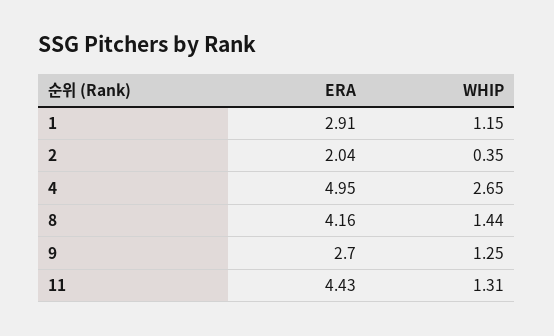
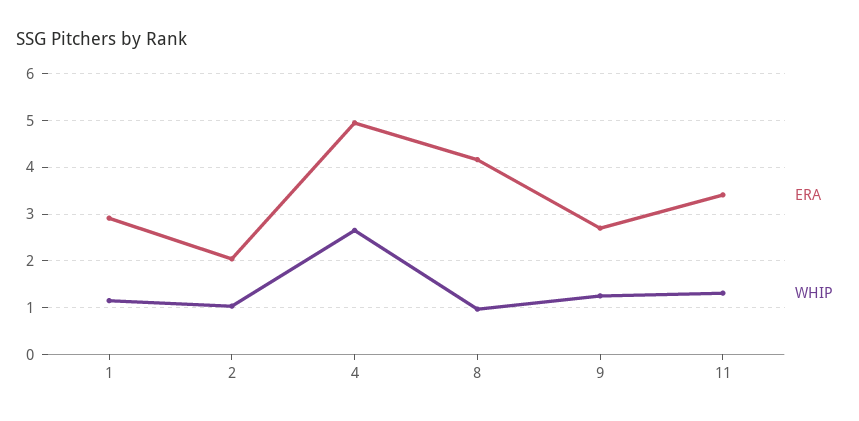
  {
    "ERA": {
      "1": 2.91,
      "2": 2.04,
      "4": 4.95,
      "8": 4.16,
      "9": 2.7,
-     "11": 4.43
+     "11": 3.4
    },
    "WHIP": {
      "1": 1.15,
-     "2": 0.35,
+     "2": 1,
      "4": 2.65,
-     "8": 1.44,
+     "8": 1,
      "9": 1.25,
      "11": 1.31
    }
  }

